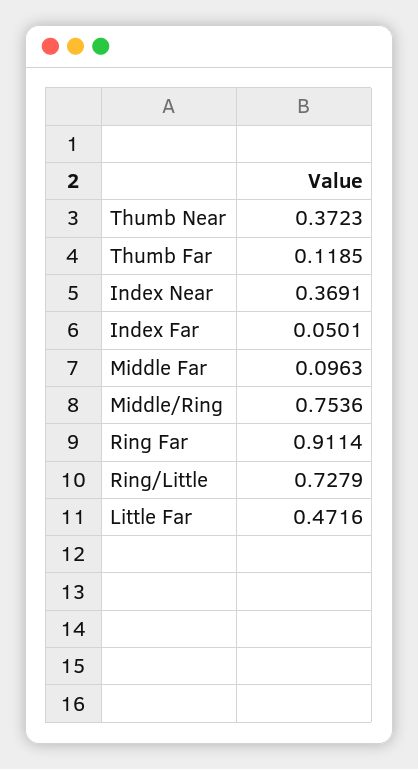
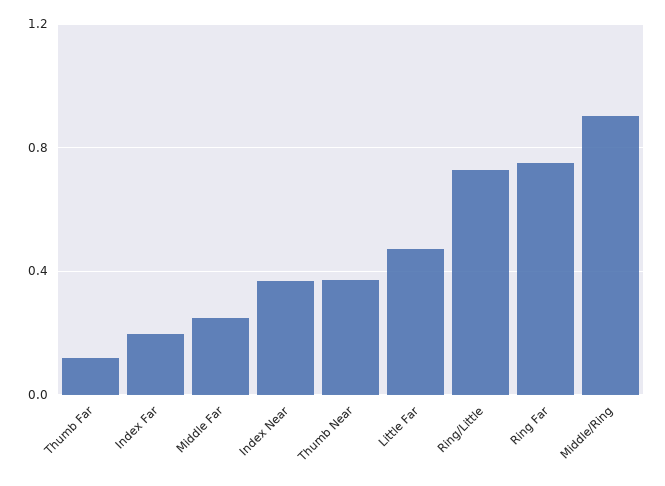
  {
    "Thumb Near": 0.3723,
    "Thumb Far": 0.1185,
    "Index Near": 0.3691,
-   "Index Far": 0.0501,
+   "Index Far": 0.2,
-   "Middle Far": 0.0963,
+   "Middle Far": 0.25,
-   "Middle/Ring": 0.7536,
+   "Middle/Ring": 0.9,
-   "Ring Far": 0.9114,
+   "Ring Far": 0.75,
    "Ring/Little": 0.7279,
    "Little Far": 0.4716
  }

